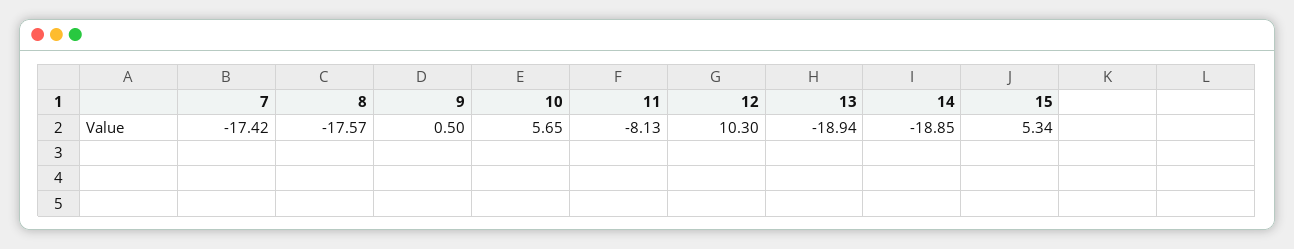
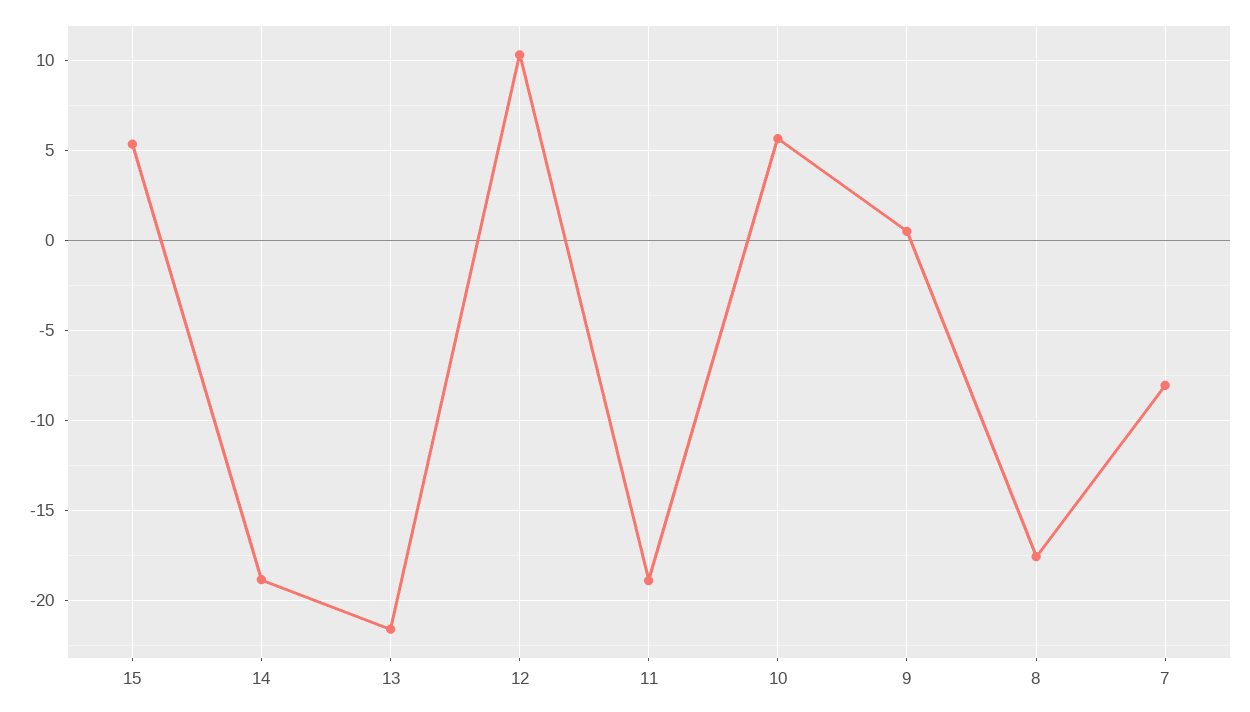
  {
-   "7": -17.42,
+   "7": -8,
    "8": -17.57,
    "9": 0.5,
    "10": 5.65,
-   "11": -8.13,
+   "11": -19,
    "12": 10.3,
-   "13": -18.94,
+   "13": -21.5,
    "14": -18.85,
    "15": 5.34
  }

